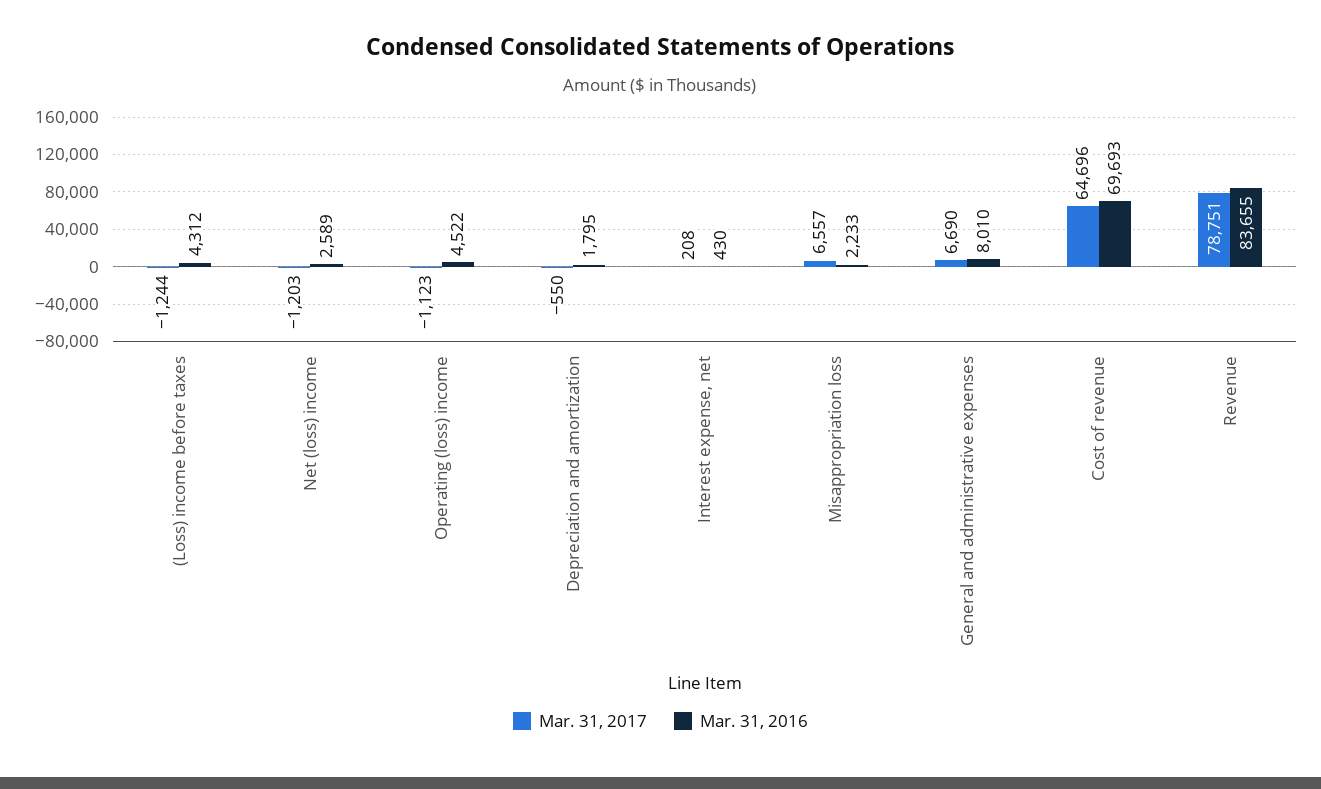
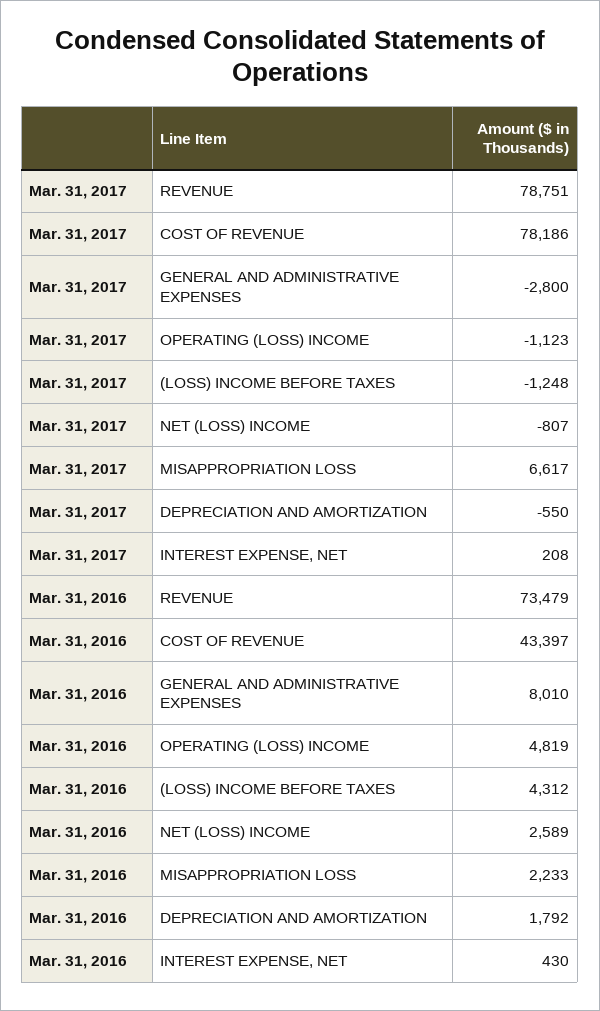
  {
    "Mar. 31, 2017": {
-     "(Loss) income before taxes": -1244,
+     "(Loss) income before taxes": -1248,
-     "Net (loss) income": -1203,
+     "Net (loss) income": -807,
      "Operating (loss) income": -1123,
      "Depreciation and amortization": -550,
      "Interest expense, net": 208,
-     "Misappropriation loss": 6557,
+     "Misappropriation loss": 6617,
-     "General and administrative expenses": 6690,
+     "General and administrative expenses": -2800,
-     "Cost of revenue": 64696,
+     "Cost of revenue": 78186,
      "Revenue": 78751
    },
    "Mar. 31, 2016": {
      "(Loss) income before taxes": 4312,
      "Net (loss) income": 2589,
-     "Operating (loss) income": 4522,
+     "Operating (loss) income": 4819,
-     "Depreciation and amortization": 1795,
+     "Depreciation and amortization": 1792,
      "Interest expense, net": 430,
      "Misappropriation loss": 2233,
      "General and administrative expenses": 8010,
-     "Cost of revenue": 69693,
+     "Cost of revenue": 43397,
-     "Revenue": 83655
+     "Revenue": 73479
    }
  }

